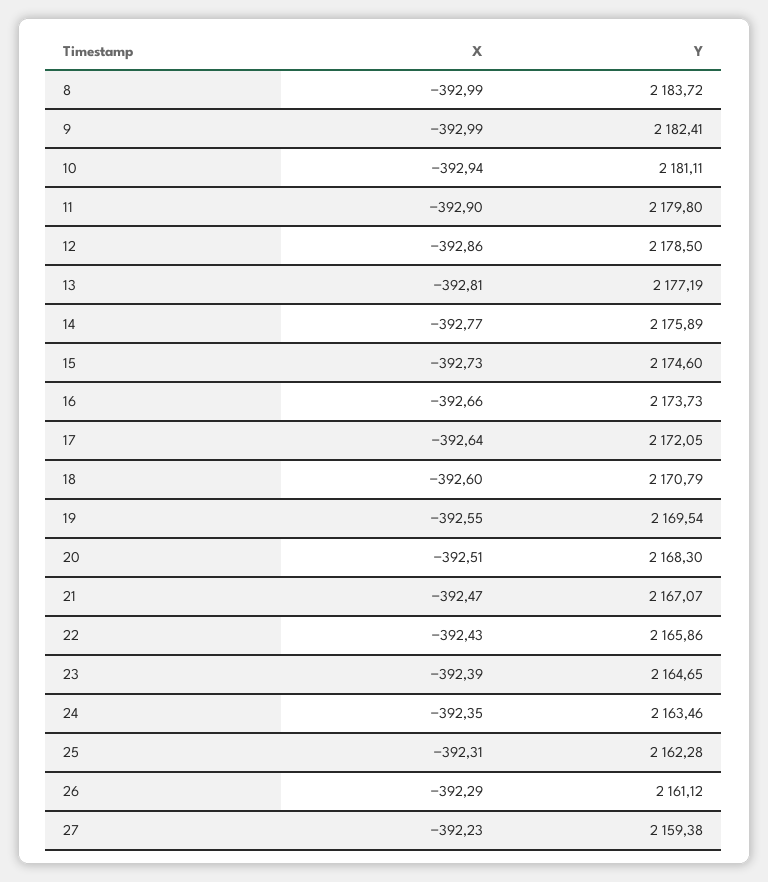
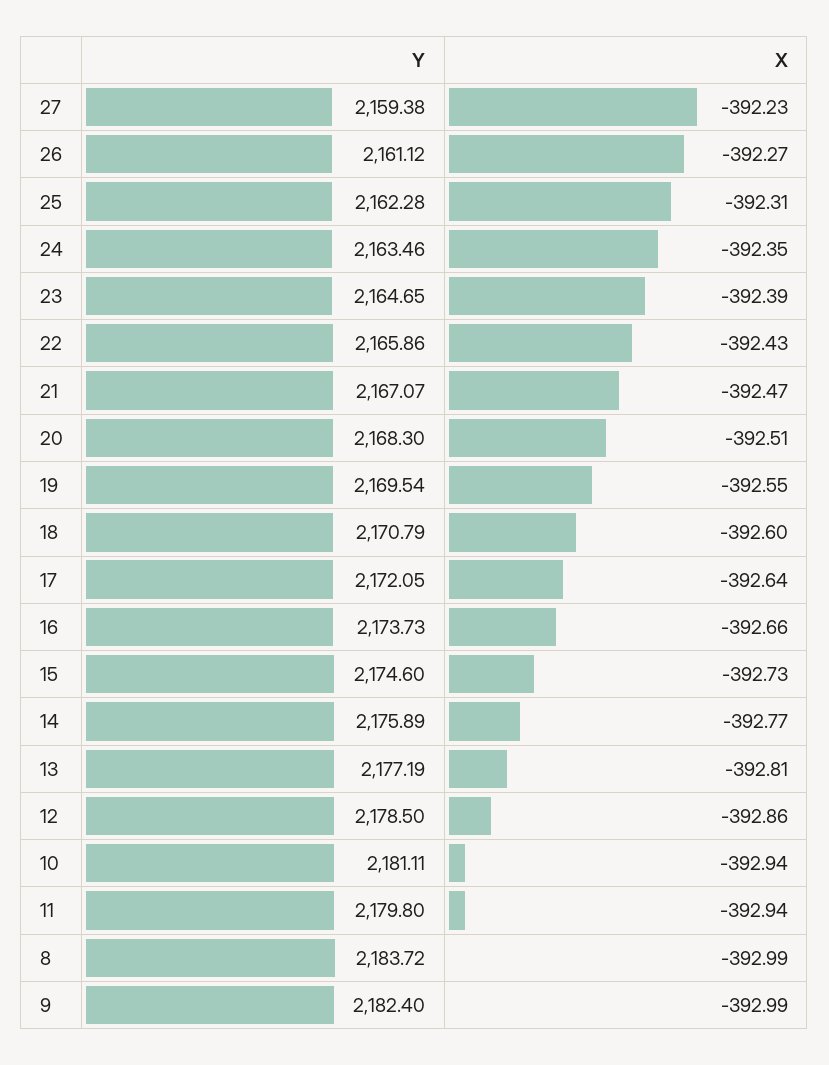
  {
    "X": {
      "8": -392.99,
      "9": -392.99,
      "10": -392.94,
-     "11": -392.9,
+     "11": -392.94,
      "12": -392.86,
      "13": -392.81,
      "14": -392.77,
      "15": -392.73,
      "16": -392.66,
      "17": -392.64,
      "18": -392.6,
      "19": -392.55,
      "20": -392.51,
      "21": -392.47,
      "22": -392.43,
      "23": -392.39,
      "24": -392.35,
      "25": -392.31,
-     "26": -392.29,
+     "26": -392.27,
      "27": -392.23
    },
    "Y": {
      "8": 2183.72,
-     "9": 2182.41,
+     "9": 2182.4,
      "10": 2181.11,
      "11": 2179.8,
      "12": 2178.5,
      "13": 2177.19,
      "14": 2175.89,
      "15": 2174.6,
      "16": 2173.73,
      "17": 2172.05,
      "18": 2170.79,
      "19": 2169.54,
      "20": 2168.3,
      "21": 2167.07,
      "22": 2165.86,
      "23": 2164.65,
      "24": 2163.46,
      "25": 2162.28,
      "26": 2161.12,
      "27": 2159.38
    }
  }

